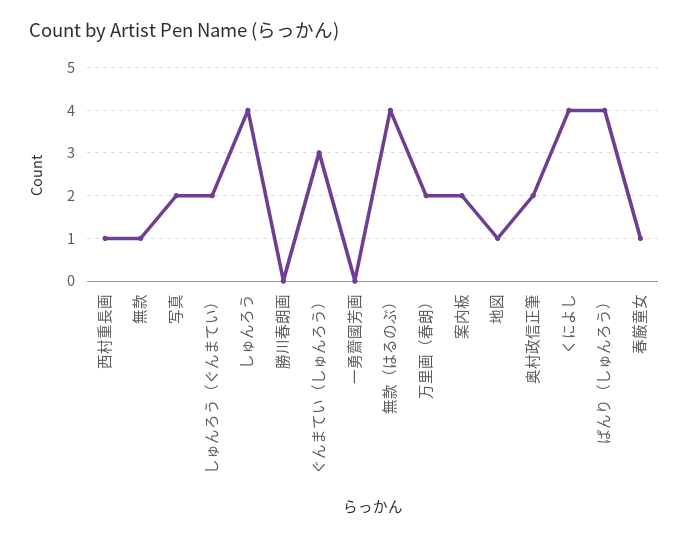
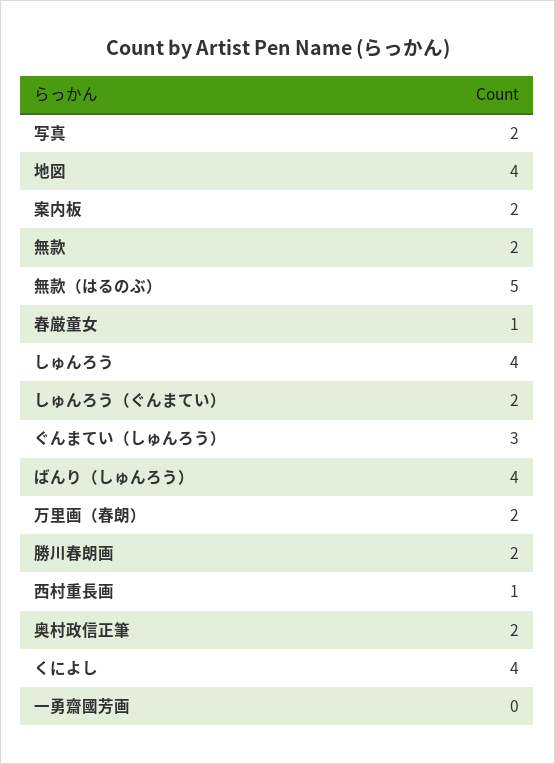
  {
    "西村重長画": 1,
-   "無款": 1,
+   "無款": 2,
    "写真": 2,
    "しゅんろう（ぐんまてい）": 2,
    "しゅんろう": 4,
-   "勝川春朗画": 0,
+   "勝川春朗画": 2,
    "ぐんまてい（しゅんろう）": 3,
    "一勇齋國芳画": 0,
-   "無款（はるのぶ）": 4,
+   "無款（はるのぶ）": 5,
    "万里画（春朗）": 2,
    "案内板": 2,
-   "地図": 1,
+   "地図": 4,
    "奥村政信正筆": 2,
    "くによし": 4,
    "ばんり（しゅんろう）": 4,
    "春厳童女": 1
  }

